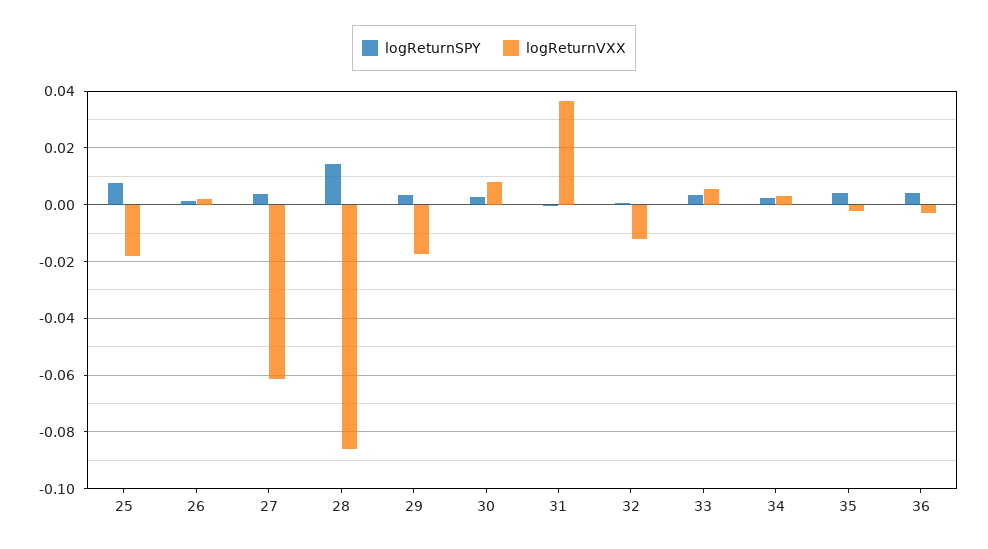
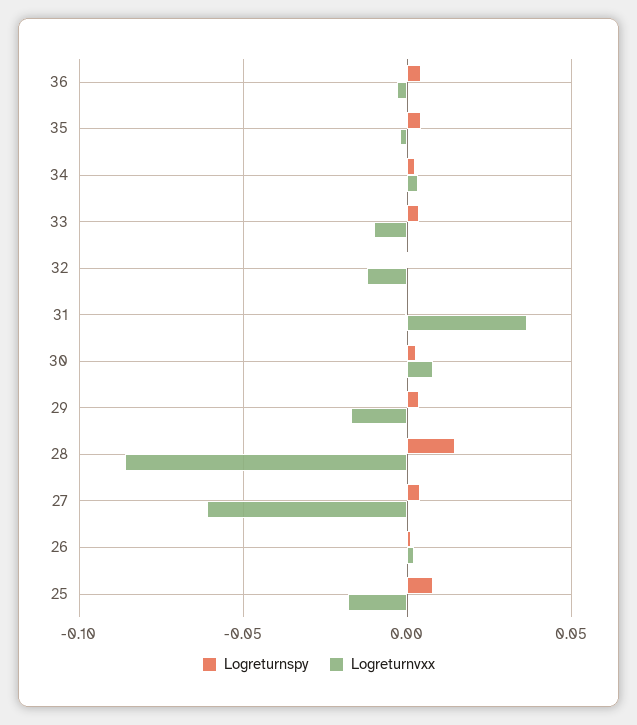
  {
    "logReturnSPY": {
      "25": 0.0075,
      "26": 0,
      "27": 0.005,
      "28": 0.015,
      "29": 0.0025,
      "30": 0.0025,
      "31": 0,
      "32": 0,
      "33": 0.0025,
      "34": 0.0025,
      "35": 0.005,
      "36": 0.005
    },
    "logReturnVXX": {
      "25": -0.0175,
      "26": 0.0025,
      "27": -0.06,
      "28": -0.085,
      "29": -0.0175,
      "30": 0.0075,
      "31": 0.0375,
      "32": -0.0125,
-     "33": 0.005,
+     "33": -0.01,
      "34": 0.0025,
      "35": -0.0025,
      "36": -0.0025
    }
  }

